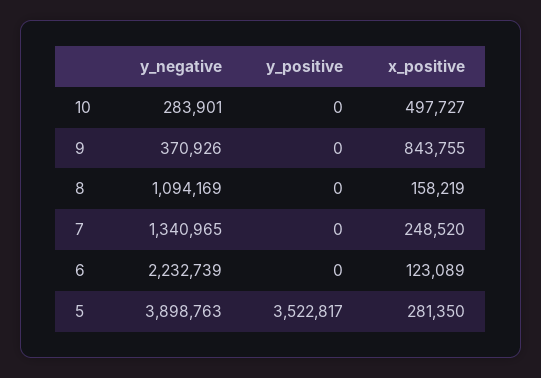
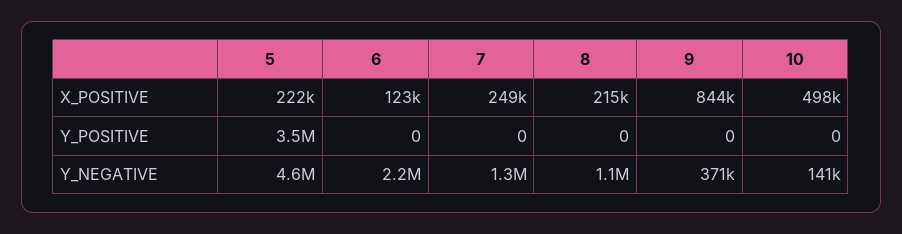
  {
    "y_negative": {
-     "10": 283901,
+     "10": 141000,
      "9": 370926,
      "8": 1094169,
      "7": 1340965,
      "6": 2232739,
-     "5": 3898763
+     "5": 4600000
    },
    "y_positive": {
      "10": 0,
      "9": 0,
      "8": 0,
      "7": 0,
      "6": 0,
      "5": 3522817
    },
    "x_positive": {
      "10": 497727,
      "9": 843755,
-     "8": 158219,
+     "8": 215000,
      "7": 248520,
      "6": 123089,
-     "5": 281350
+     "5": 222000
    }
  }

